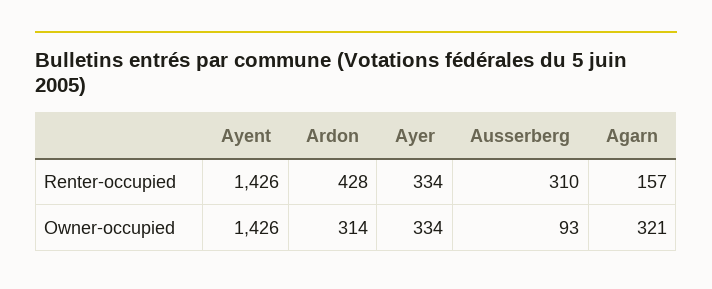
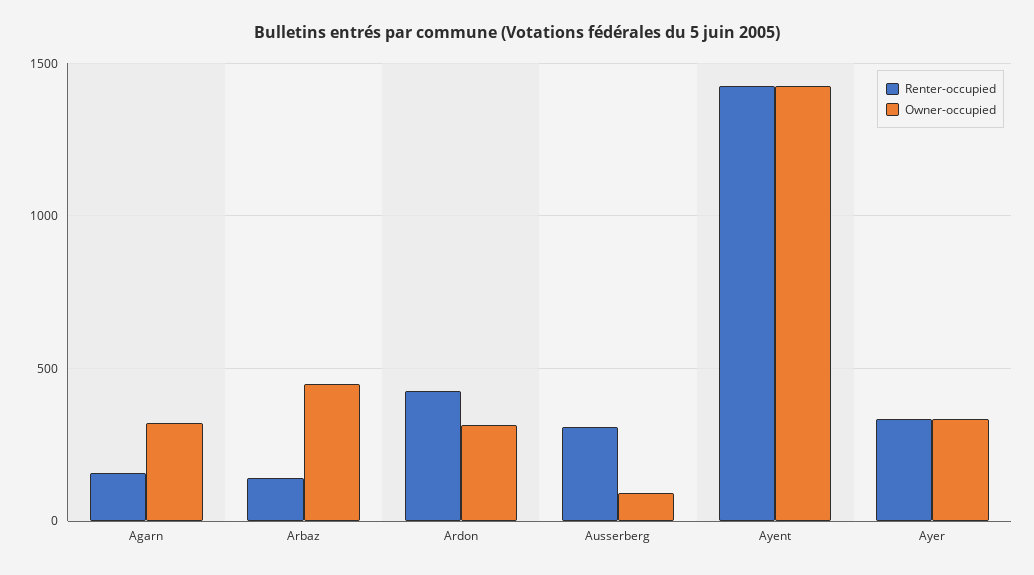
  {
    "Renter-occupied": {
      "Ayent": 1426,
      "Ardon": 428,
      "Ayer": 334,
      "Ausserberg": 310,
-     "Agarn": 157
+     "Agarn": 157,
+     "Arbaz": 150
    },
    "Owner-occupied": {
      "Ayent": 1426,
      "Ardon": 314,
      "Ayer": 334,
      "Ausserberg": 93,
-     "Agarn": 321
+     "Agarn": 321,
+     "Arbaz": 450
    }
  }

